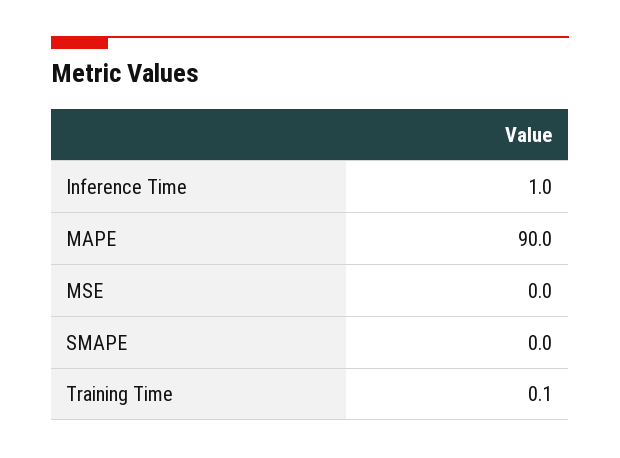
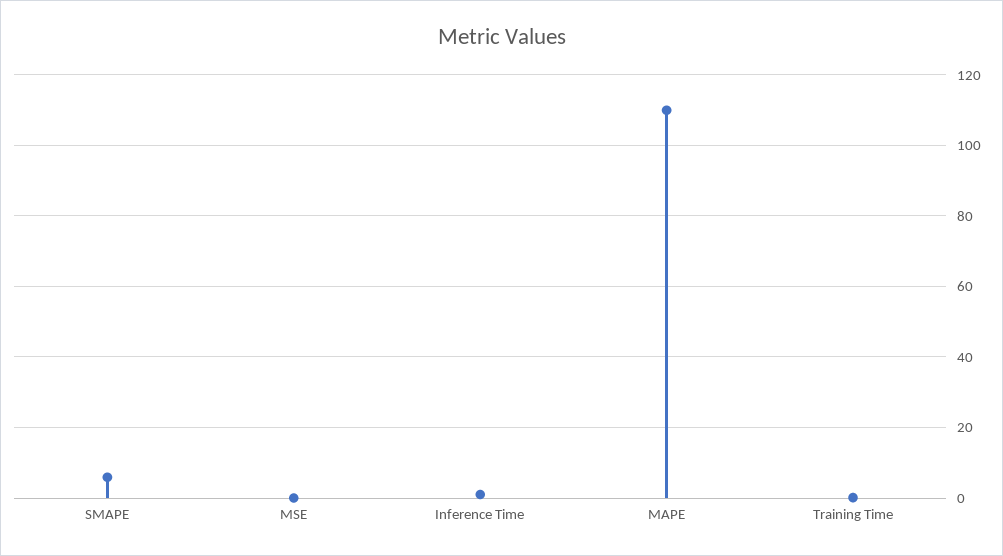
  {
    "Inference Time": 1,
-   "MAPE": 90,
+   "MAPE": 110,
    "MSE": 0,
-   "SMAPE": 0,
+   "SMAPE": 6,
    "Training Time": 0.1
  }

